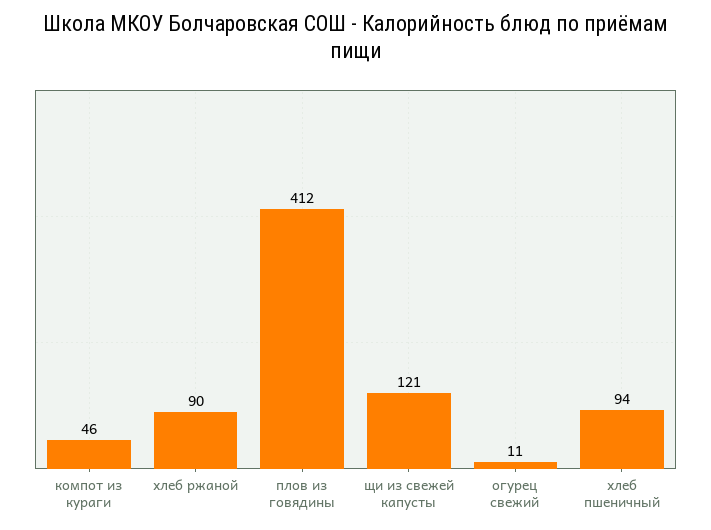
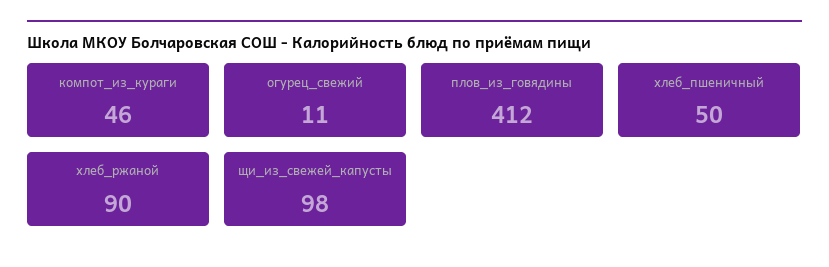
  {
    "компот из кураги": 46,
    "хлеб ржаной": 90,
    "плов из говядины": 412,
-   "щи из свежей капусты": 121,
+   "щи из свежей капусты": 98,
    "огурец свежий": 11,
-   "хлеб пшеничный": 94
+   "хлеб пшеничный": 50
  }

